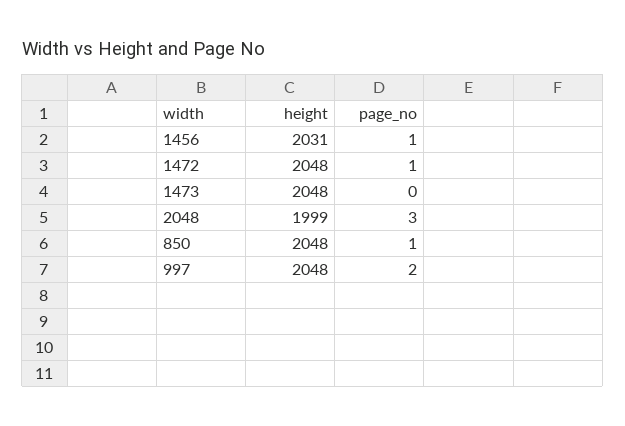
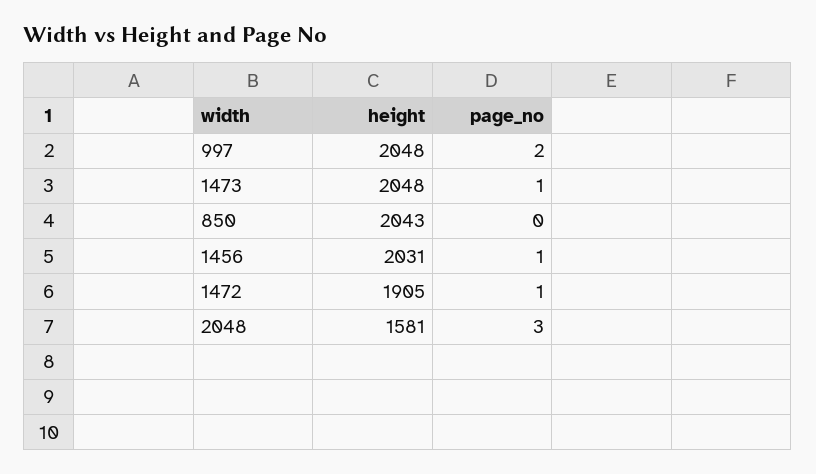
  {
    "height": {
      "1456": 2031,
-     "1472": 2048,
+     "1472": 1905,
      "1473": 2048,
-     "2048": 1999,
+     "2048": 1581,
-     "850": 2048,
+     "850": 2043,
      "997": 2048
    },
    "page_no": {
      "1456": 1,
      "1472": 1,
-     "1473": 0,
+     "1473": 1,
      "2048": 3,
-     "850": 1,
+     "850": 0,
      "997": 2
    }
  }

